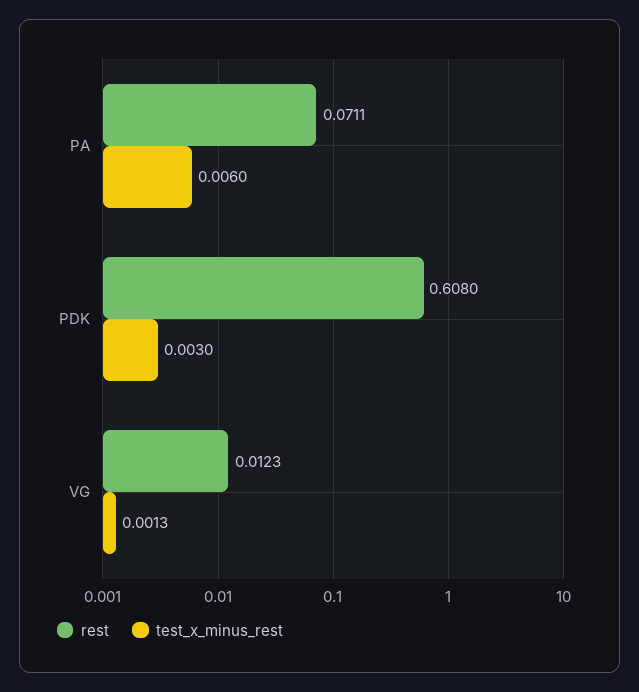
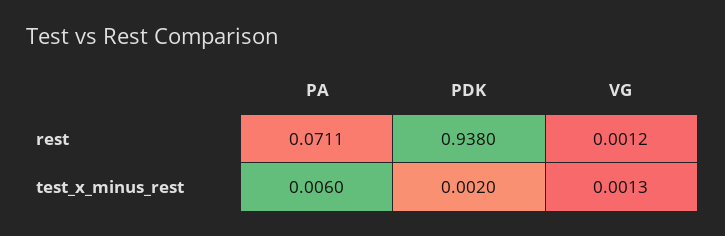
  {
    "rest": {
      "PA": 0.0711,
-     "PDK": 0.608,
+     "PDK": 0.938,
-     "VG": 0.0123
+     "VG": 0.0012
    },
    "test_x_minus_rest": {
      "PA": 0.006,
-     "PDK": 0.003,
+     "PDK": 0.002,
      "VG": 0.0013
    }
  }

